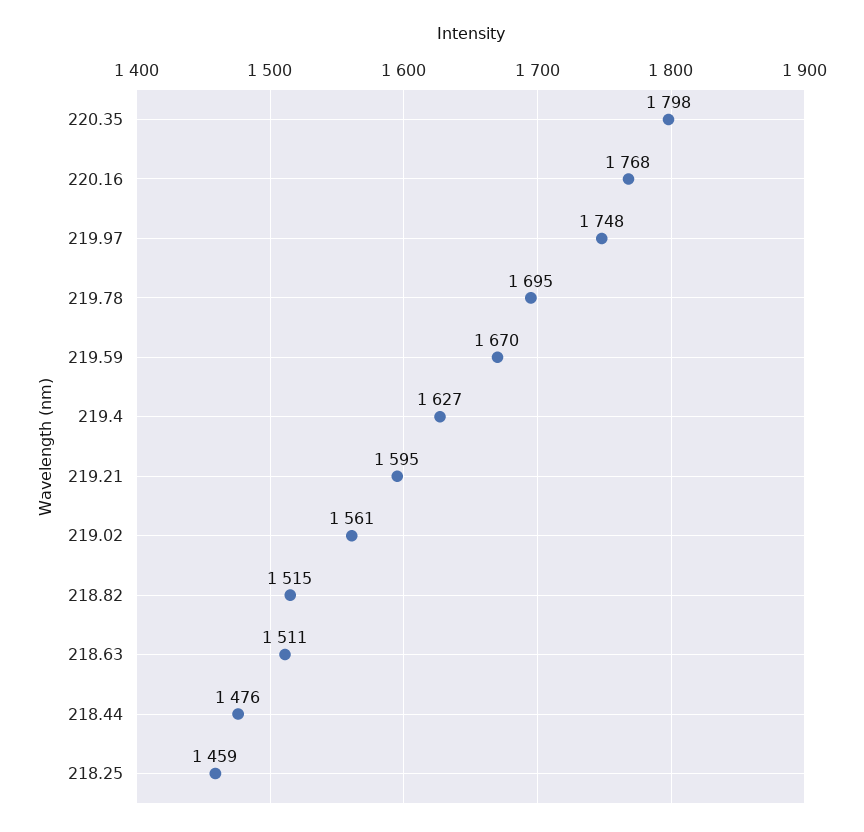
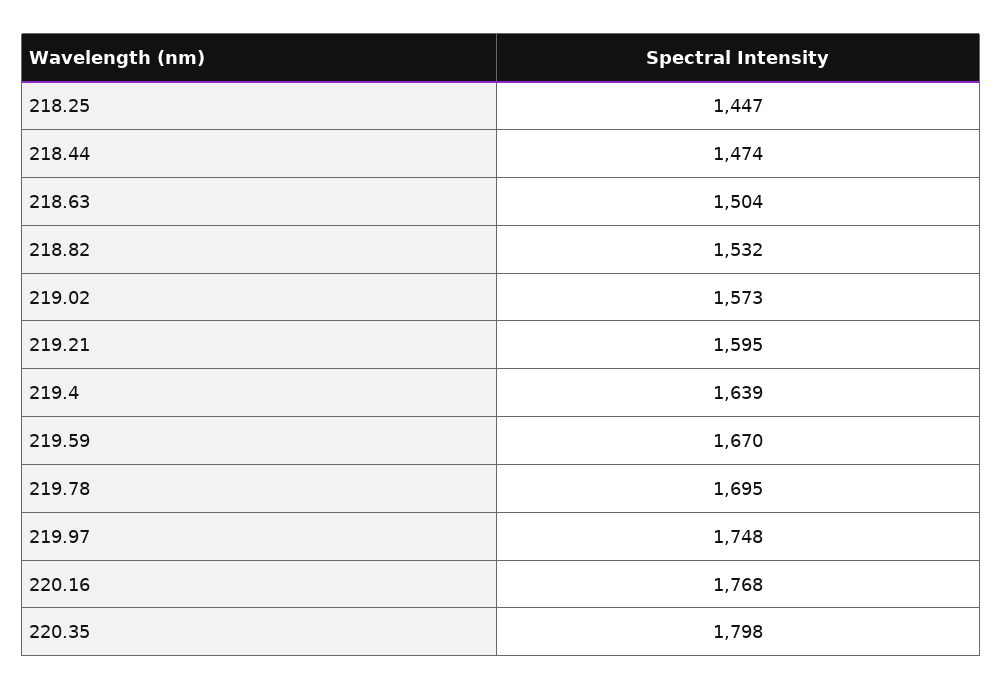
  {
    "220.35": 1798,
    "220.16": 1768,
    "219.97": 1748,
    "219.78": 1695,
    "219.59": 1670,
-   "219.4": 1627,
+   "219.4": 1639,
    "219.21": 1595,
-   "219.02": 1561,
+   "219.02": 1573,
-   "218.82": 1515,
+   "218.82": 1532,
-   "218.63": 1511,
+   "218.63": 1504,
-   "218.44": 1476,
+   "218.44": 1474,
-   "218.25": 1459
+   "218.25": 1447
  }

